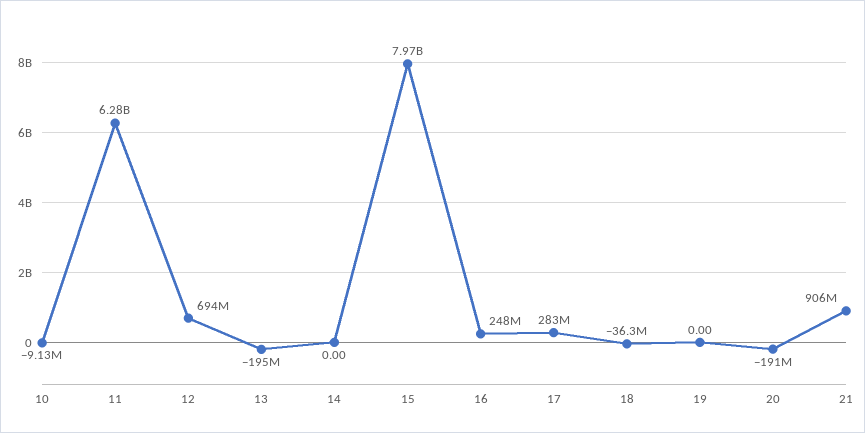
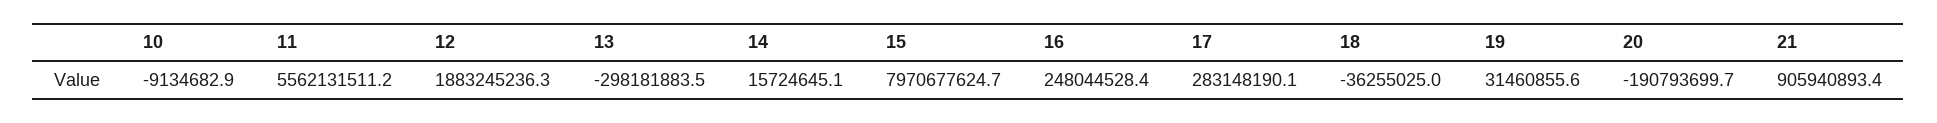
  {
    "10": -9134682.9,
-   "11": 6280000000,
+   "11": 5562131511.2,
-   "12": 694000000,
+   "12": 1883245236.3,
-   "13": -195000000,
+   "13": -298181883.5,
-   "14": 0,
+   "14": 15724645.1,
    "15": 7970677624.7,
    "16": 248044528.4,
    "17": 283148190.1,
    "18": -36255025,
-   "19": 0,
+   "19": 31460855.6,
    "20": -190793699.7,
    "21": 905940893.4
  }

